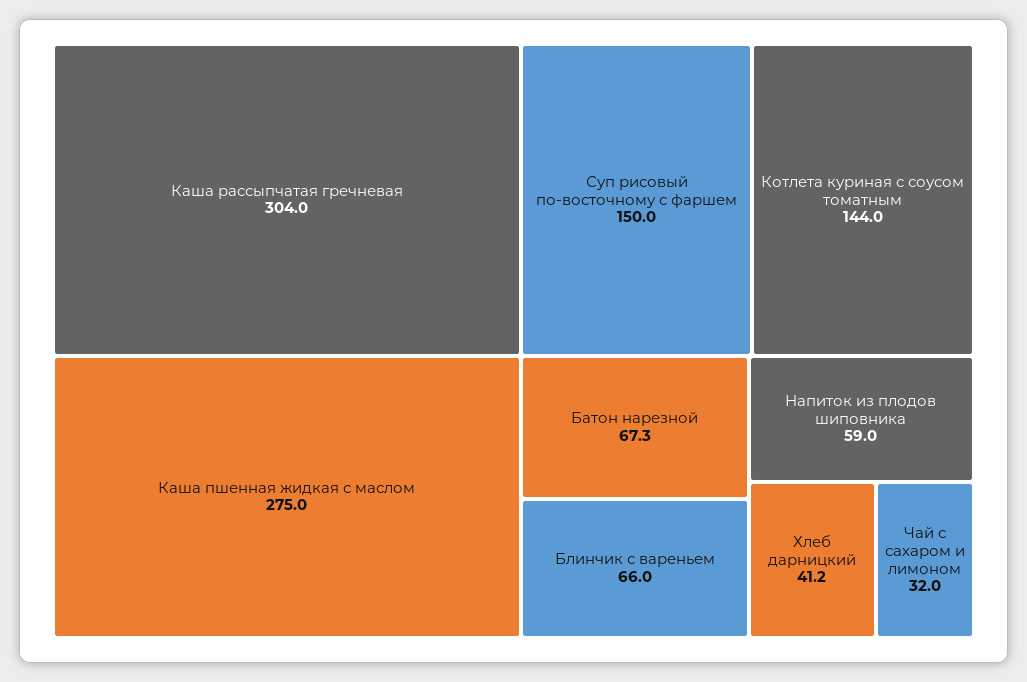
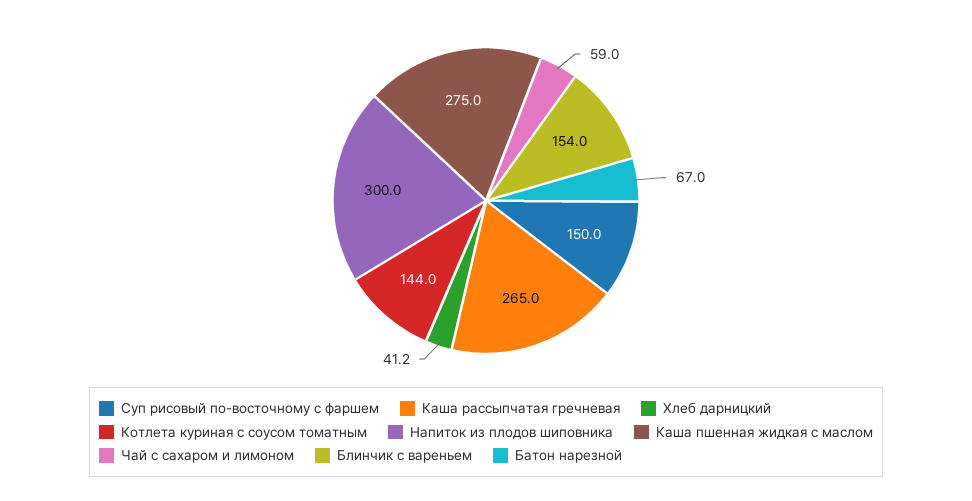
  {
-   "Каша рассыпчатая гречневая": 304,
+   "Каша рассыпчатая гречневая": 265,
    "Каша пшенная жидкая с маслом": 275,
    "Суп рисовый по-восточному с фаршем": 150,
    "Котлета куриная с соусом томатным": 144,
-   "Батон нарезной": 67.3,
+   "Батон нарезной": 67,
-   "Блинчик с вареньем": 66,
+   "Блинчик с вареньем": 154,
-   "Напиток из плодов шиповника": 59,
+   "Напиток из плодов шиповника": 300,
    "Хлеб дарницкий": 41.2,
-   "Чай с сахаром и лимоном": 32
+   "Чай с сахаром и лимоном": 59
  }

